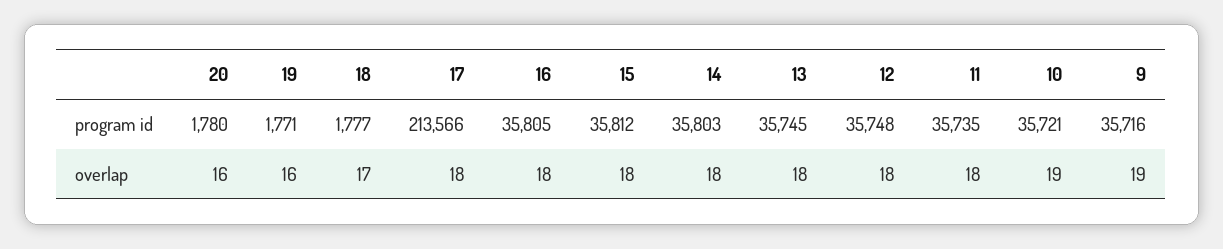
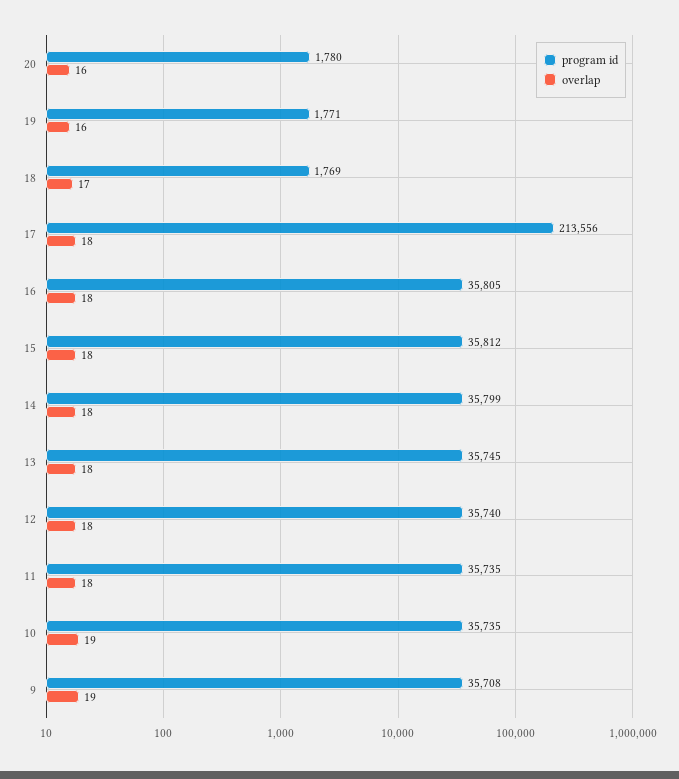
  {
    "program id": {
      "20": 1780,
      "19": 1771,
-     "18": 1777,
+     "18": 1769,
-     "17": 213566,
+     "17": 213556,
      "16": 35805,
      "15": 35812,
-     "14": 35803,
+     "14": 35799,
      "13": 35745,
-     "12": 35748,
+     "12": 35740,
      "11": 35735,
-     "10": 35721,
+     "10": 35735,
-     "9": 35716
+     "9": 35708
    },
    "overlap": {
      "20": 16,
      "19": 16,
      "18": 17,
      "17": 18,
      "16": 18,
      "15": 18,
      "14": 18,
      "13": 18,
      "12": 18,
      "11": 18,
      "10": 19,
      "9": 19
    }
  }

